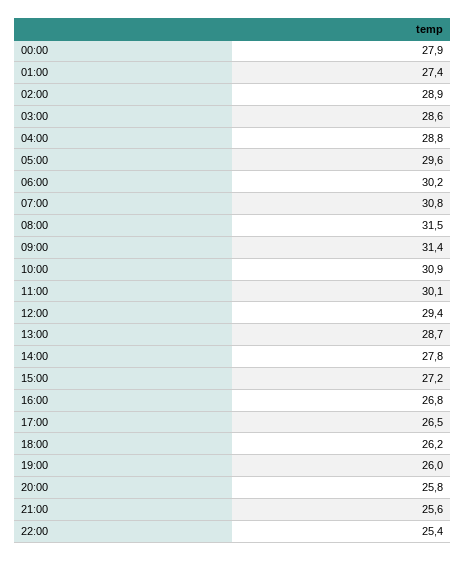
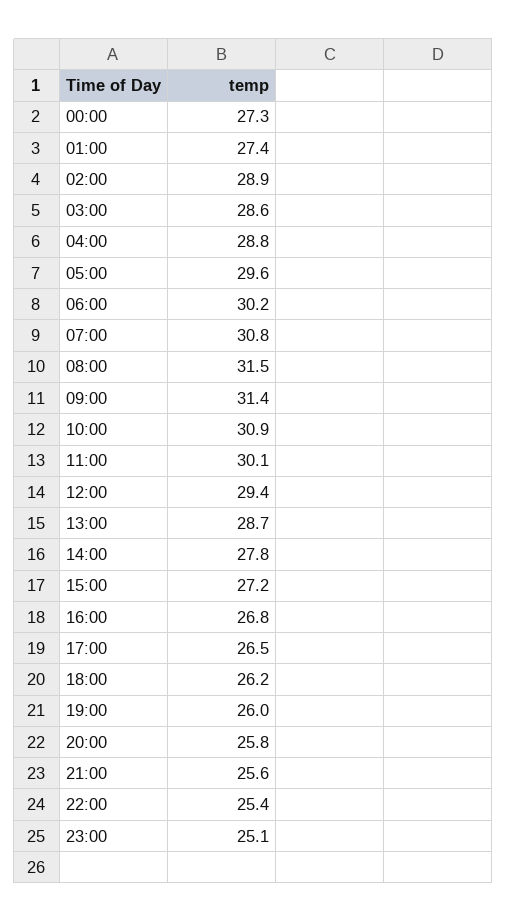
  {
-   "00:00": 27.9,
+   "00:00": 27.3,
    "01:00": 27.4,
    "02:00": 28.9,
    "03:00": 28.6,
    "04:00": 28.8,
    "05:00": 29.6,
    "06:00": 30.2,
    "07:00": 30.8,
    "08:00": 31.5,
    "09:00": 31.4,
    "10:00": 30.9,
    "11:00": 30.1,
    "12:00": 29.4,
    "13:00": 28.7,
    "14:00": 27.8,
    "15:00": 27.2,
    "16:00": 26.8,
    "17:00": 26.5,
    "18:00": 26.2,
    "19:00": 26,
    "20:00": 25.8,
    "21:00": 25.6,
-   "22:00": 25.4
+   "22:00": 25.4,
+   "23:00": 25.1
  }

